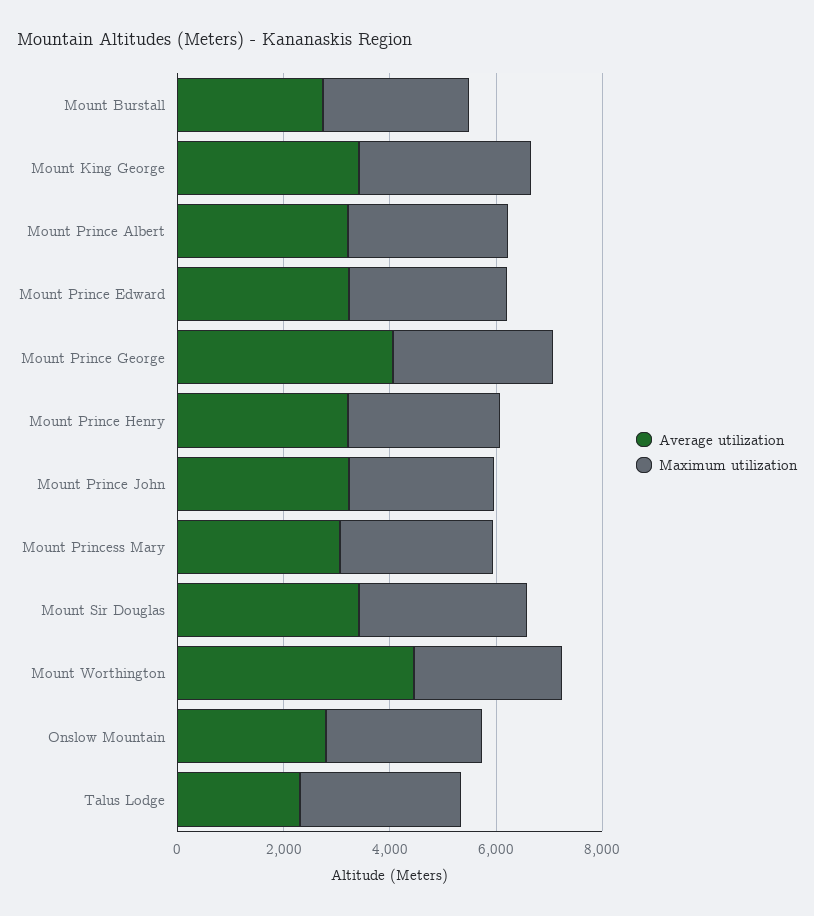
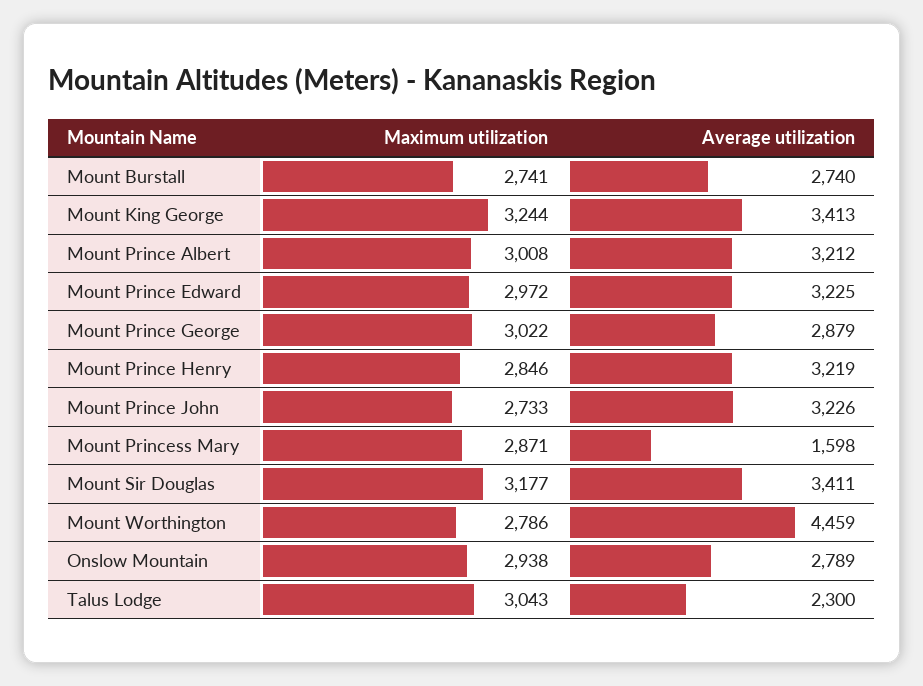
  {
    "Average utilization": {
      "Mount Burstall": 2740,
      "Mount King George": 3413,
      "Mount Prince Albert": 3212,
      "Mount Prince Edward": 3225,
-     "Mount Prince George": 4000,
+     "Mount Prince George": 2879,
      "Mount Prince Henry": 3219,
      "Mount Prince John": 3226,
-     "Mount Princess Mary": 3000,
+     "Mount Princess Mary": 1598,
      "Mount Sir Douglas": 3411,
      "Mount Worthington": 4459,
      "Onslow Mountain": 2789,
      "Talus Lodge": 2300
    },
    "Maximum utilization": {
      "Mount Burstall": 2741,
      "Mount King George": 3244,
      "Mount Prince Albert": 3008,
      "Mount Prince Edward": 2972,
      "Mount Prince George": 3022,
      "Mount Prince Henry": 2846,
      "Mount Prince John": 2733,
      "Mount Princess Mary": 2871,
      "Mount Sir Douglas": 3177,
      "Mount Worthington": 2786,
      "Onslow Mountain": 2938,
      "Talus Lodge": 3043
    }
  }

